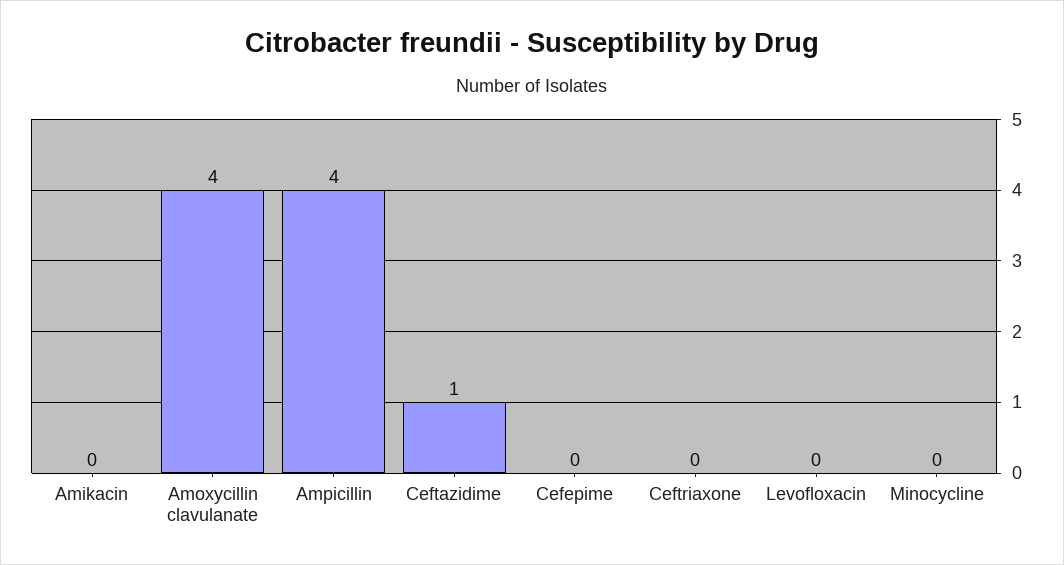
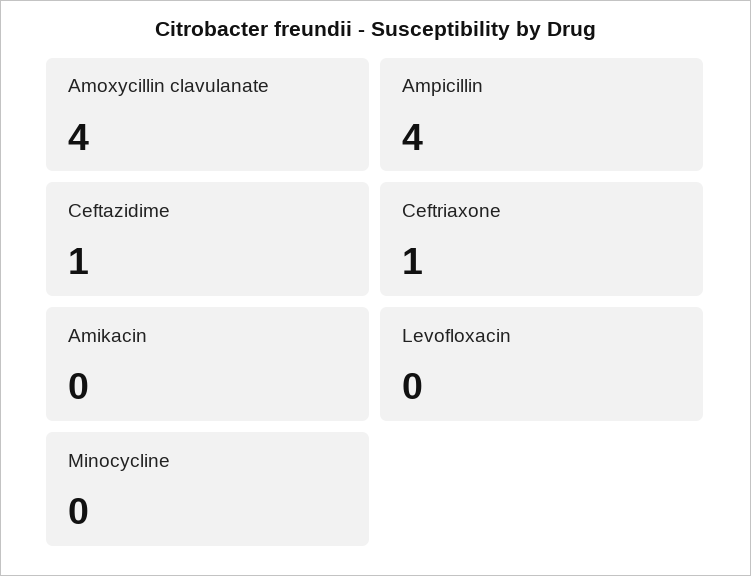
  {
    "Amikacin": 0,
    "Amoxycillin clavulanate": 4,
    "Ampicillin": 4,
    "Ceftazidime": 1,
-   "Cefepime": 0,
-   "Ceftriaxone": 0,
+   "Ceftriaxone": 1,
    "Levofloxacin": 0,
    "Minocycline": 0
  }

